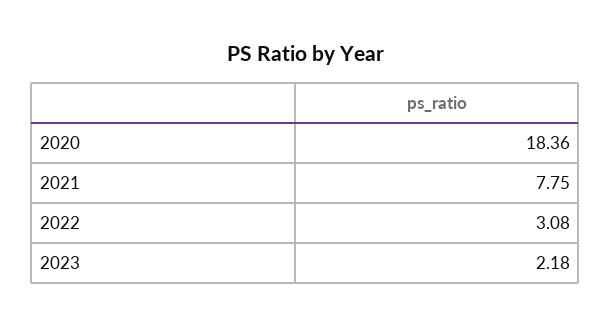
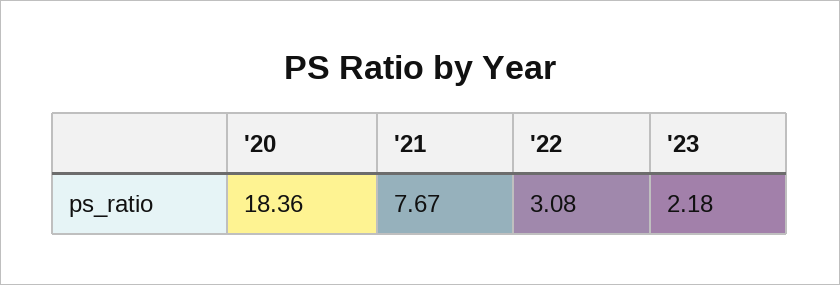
  {
    "2020": 18.36,
-   "2021": 7.75,
+   "2021": 7.67,
    "2022": 3.08,
    "2023": 2.18
  }

